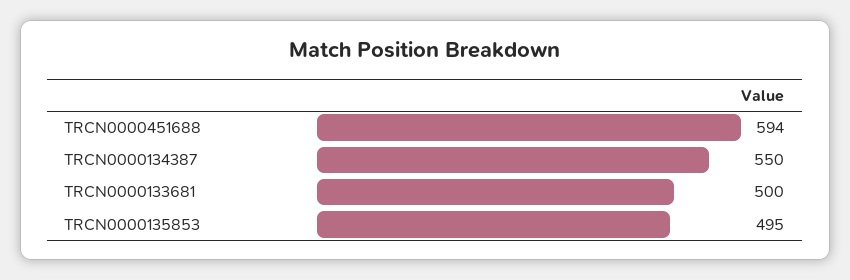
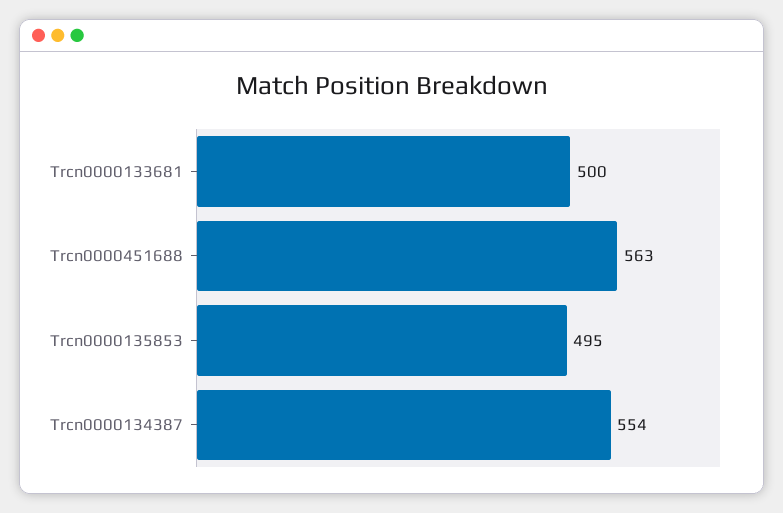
  {
-   "TRCN0000451688": 594,
+   "TRCN0000451688": 563,
-   "TRCN0000134387": 550,
+   "TRCN0000134387": 554,
    "TRCN0000133681": 500,
    "TRCN0000135853": 495
  }

